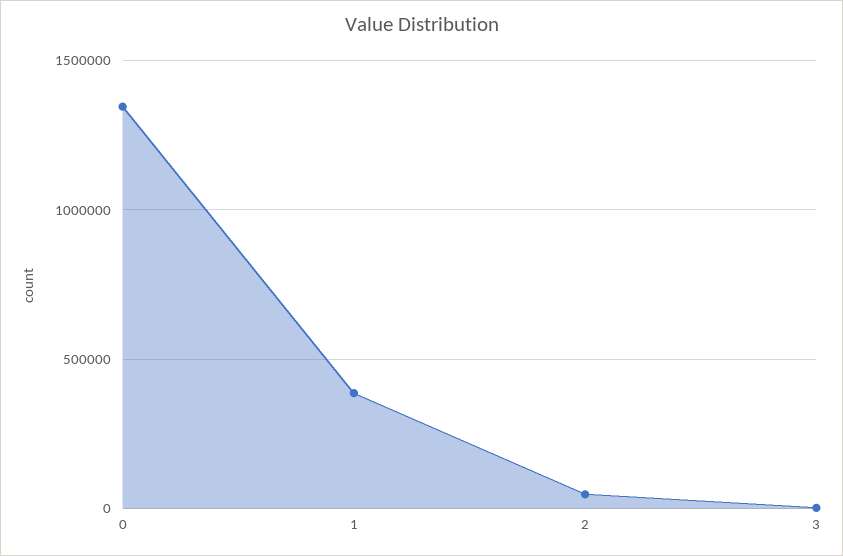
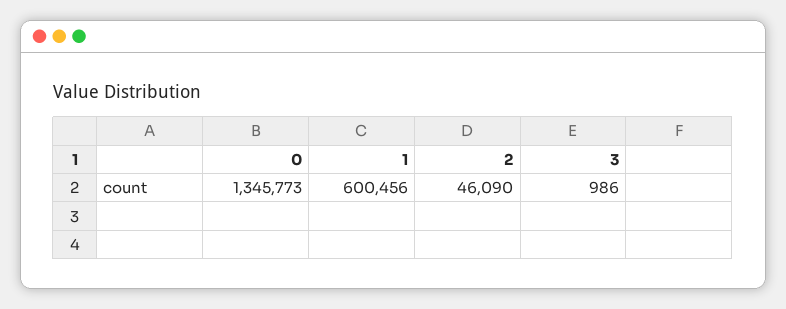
  {
    "0": 1345773,
-   "1": 400000,
+   "1": 600456,
    "2": 46090,
    "3": 986
  }

